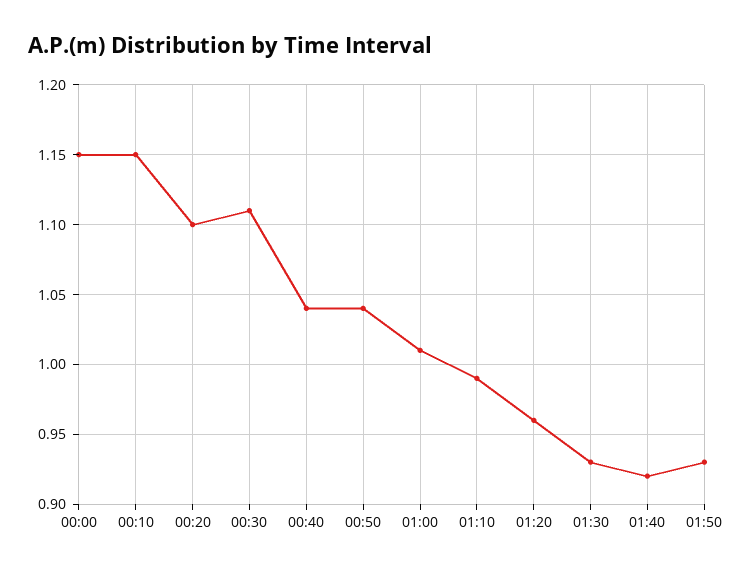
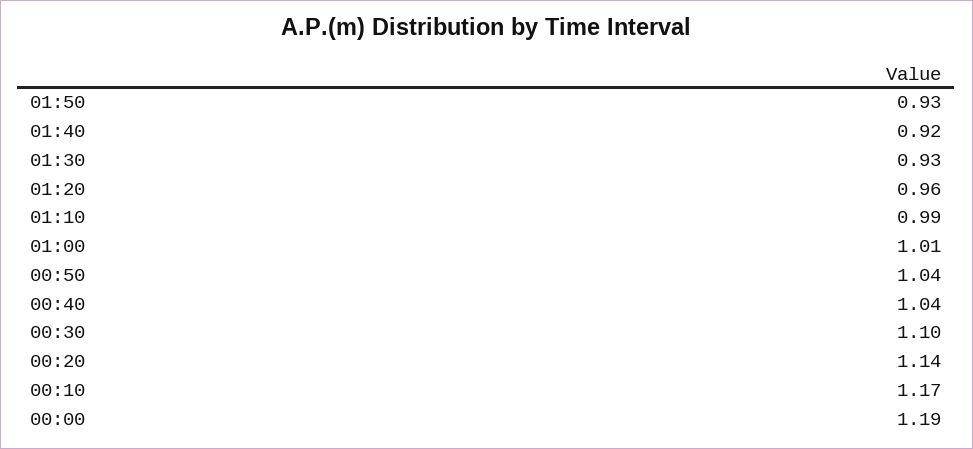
  {
-   "00:00": 1.15,
+   "00:00": 1.19,
-   "00:10": 1.15,
+   "00:10": 1.17,
-   "00:20": 1.1,
+   "00:20": 1.14,
-   "00:30": 1.11,
+   "00:30": 1.1,
    "00:40": 1.04,
    "00:50": 1.04,
    "01:00": 1.01,
    "01:10": 0.99,
    "01:20": 0.96,
    "01:30": 0.93,
    "01:40": 0.92,
    "01:50": 0.93
  }

